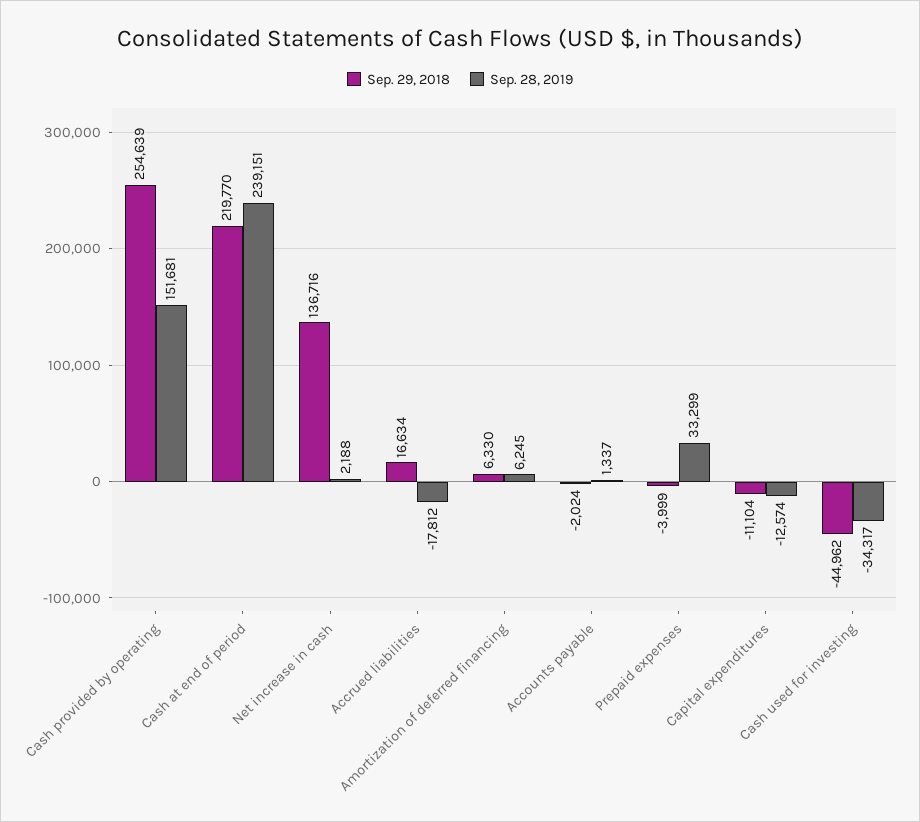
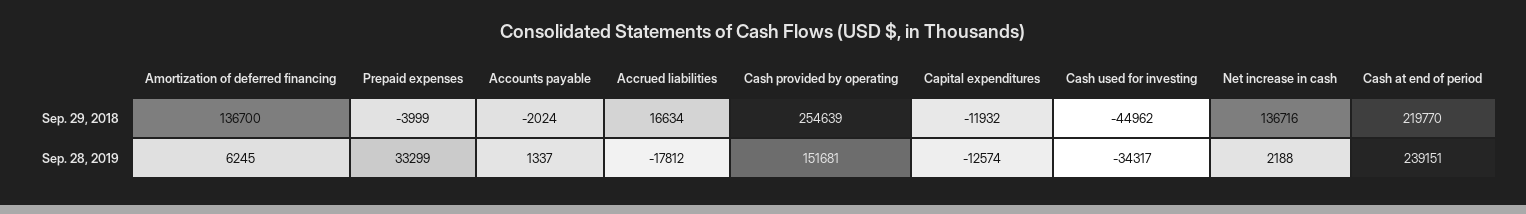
  {
    "Sep. 29, 2018": {
      "Cash provided by operating": 254639,
      "Cash at end of period": 219770,
      "Net increase in cash": 136716,
      "Accrued liabilities": 16634,
-     "Amortization of deferred financing": 6330,
+     "Amortization of deferred financing": 136700,
      "Accounts payable": -2024,
      "Prepaid expenses": -3999,
-     "Capital expenditures": -11104,
+     "Capital expenditures": -11932,
      "Cash used for investing": -44962
    },
    "Sep. 28, 2019": {
      "Cash provided by operating": 151681,
      "Cash at end of period": 239151,
      "Net increase in cash": 2188,
      "Accrued liabilities": -17812,
      "Amortization of deferred financing": 6245,
      "Accounts payable": 1337,
      "Prepaid expenses": 33299,
      "Capital expenditures": -12574,
      "Cash used for investing": -34317
    }
  }

